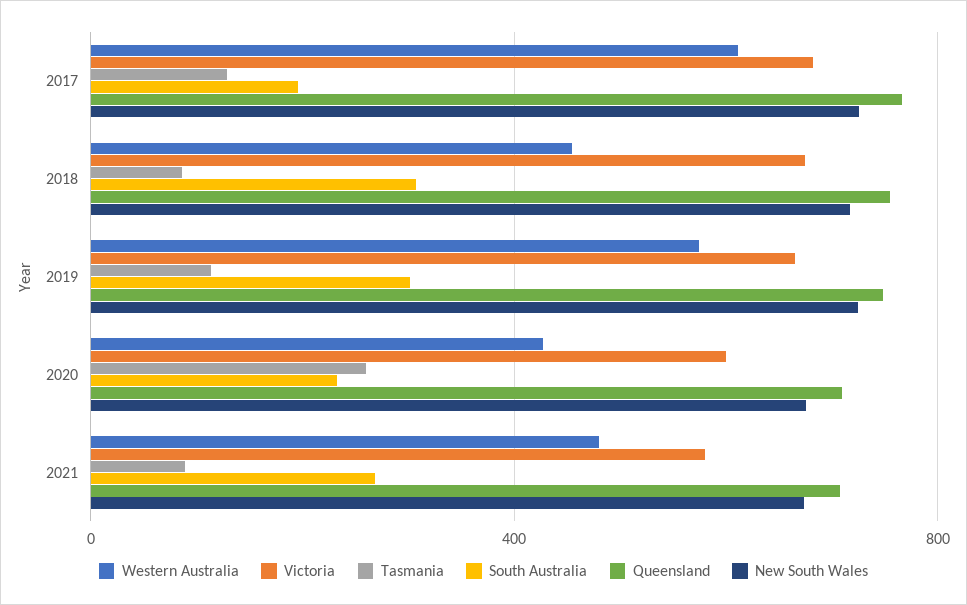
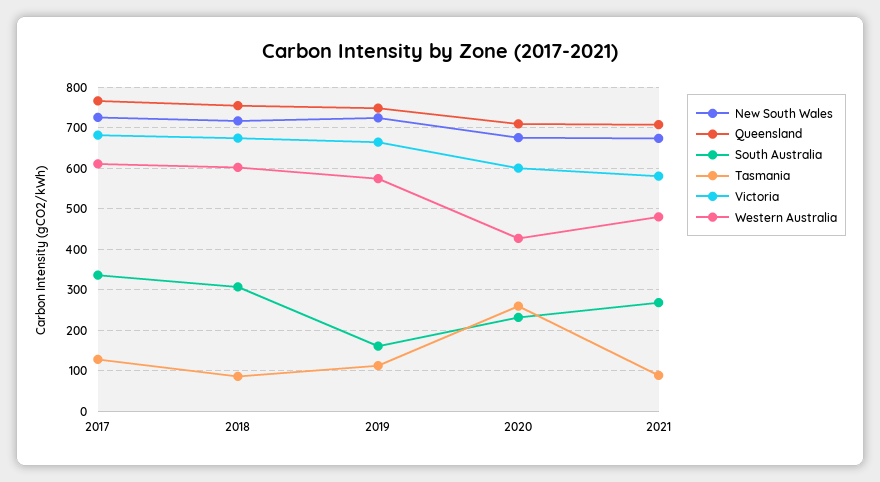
  {
    "Western Australia": {
      "2017": 620,
-     "2018": 450,
+     "2018": 600,
      "2019": 580,
      "2020": 420,
      "2021": 480
    },
    "Victoria": {
      "2017": 680,
      "2018": 680,
      "2019": 660,
      "2020": 600,
      "2021": 580
    },
    "Tasmania": {
      "2017": 120,
      "2018": 80,
      "2019": 120,
      "2020": 260,
      "2021": 80
    },
    "South Australia": {
-     "2017": 200,
+     "2017": 340,
      "2018": 300,
-     "2019": 300,
+     "2019": 160,
      "2020": 240,
      "2021": 260
    },
    "Queensland": {
      "2017": 760,
      "2018": 760,
      "2019": 740,
      "2020": 720,
      "2021": 700
    },
    "New South Wales": {
      "2017": 720,
      "2018": 720,
      "2019": 720,
      "2020": 680,
      "2021": 680
    }
  }

